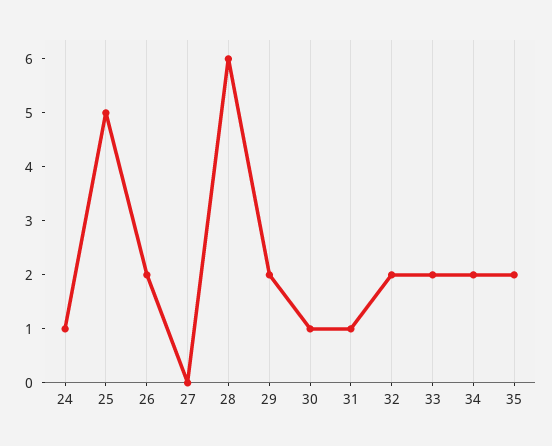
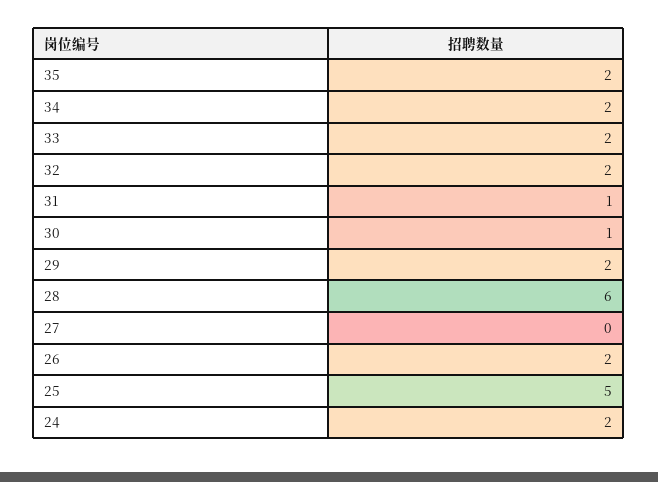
  {
-   "24": 1,
+   "24": 2,
    "25": 5,
    "26": 2,
    "27": 0,
    "28": 6,
    "29": 2,
    "30": 1,
    "31": 1,
    "32": 2,
    "33": 2,
    "34": 2,
    "35": 2
  }

